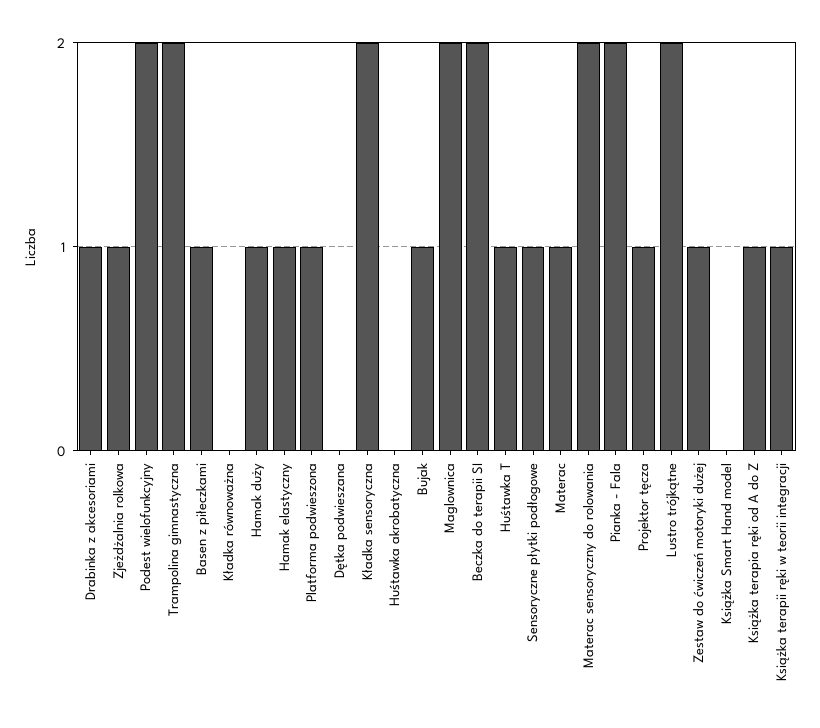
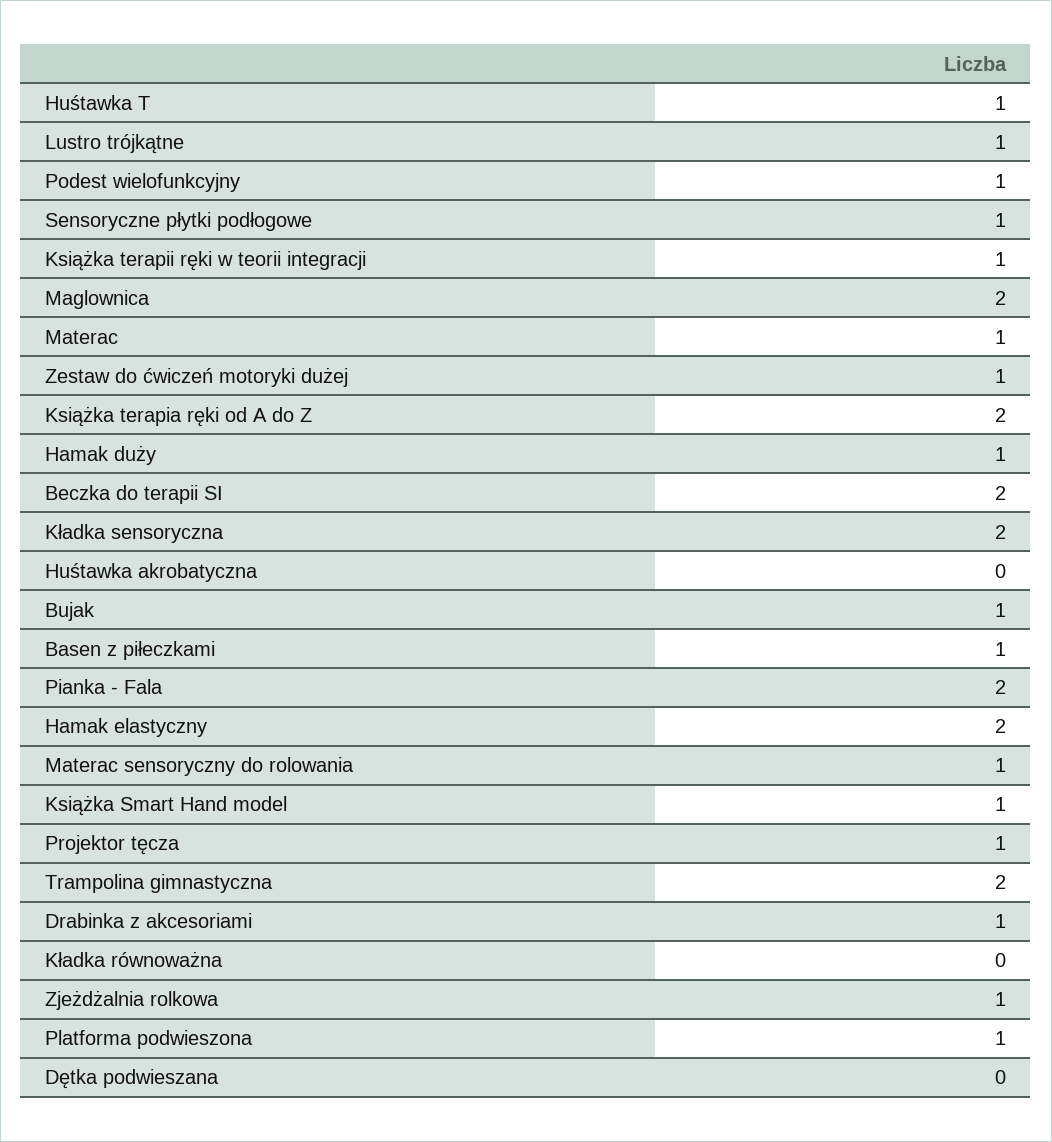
  {
    "Drabinka z akcesoriami": 1,
    "Zjeżdżalnia rolkowa": 1,
-   "Podest wielofunkcyjny": 2,
+   "Podest wielofunkcyjny": 1,
    "Trampolina gimnastyczna": 2,
    "Basen z piłeczkami": 1,
    "Kładka równoważna": 0,
    "Hamak duży": 1,
-   "Hamak elastyczny": 1,
+   "Hamak elastyczny": 2,
    "Platforma podwieszona": 1,
    "Dętka podwieszana": 0,
    "Kładka sensoryczna": 2,
    "Huśtawka akrobatyczna": 0,
    "Bujak": 1,
    "Maglownica": 2,
    "Beczka do terapii SI": 2,
    "Huśtawka T": 1,
    "Sensoryczne płytki podłogowe": 1,
    "Materac": 1,
-   "Materac sensoryczny do rolowania": 2,
+   "Materac sensoryczny do rolowania": 1,
    "Pianka - Fala": 2,
    "Projektor tęcza": 1,
-   "Lustro trójkątne": 2,
+   "Lustro trójkątne": 1,
    "Zestaw do ćwiczeń motoryki dużej": 1,
-   "Książka Smart Hand model": 0,
+   "Książka Smart Hand model": 1,
-   "Książka terapia ręki od A do Z": 1,
+   "Książka terapia ręki od A do Z": 2,
    "Książka terapii ręki w teorii integracji": 1
  }

